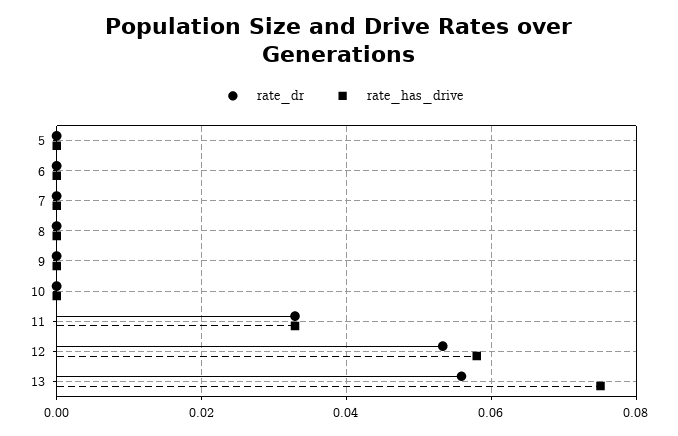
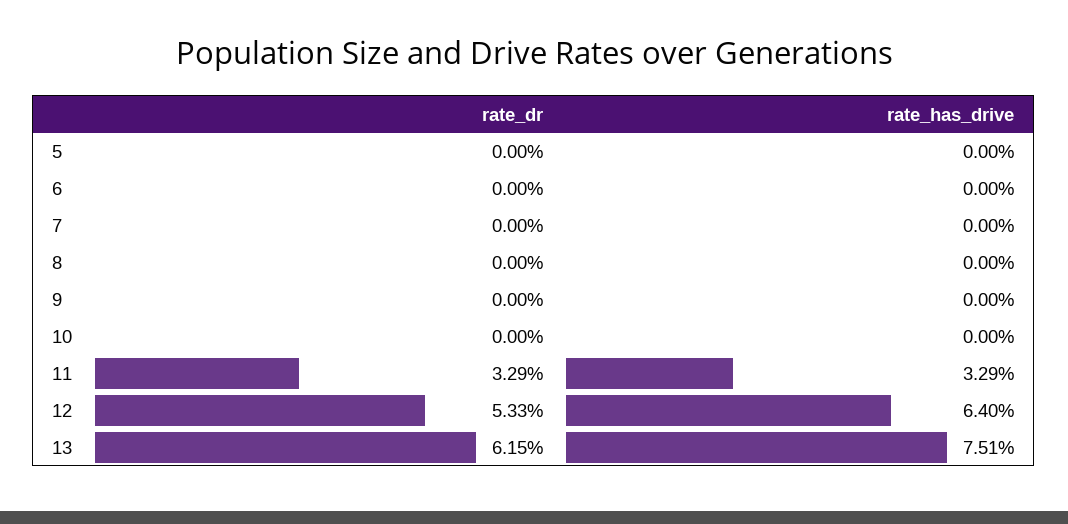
  {
    "rate_dr": {
      "5": 0,
      "6": 0,
      "7": 0,
      "8": 0,
      "9": 0,
      "10": 0,
      "11": 0.0329,
      "12": 0.0533,
-     "13": 0.056
+     "13": 0.0615
    },
    "rate_has_drive": {
      "5": 0,
      "6": 0,
      "7": 0,
      "8": 0,
      "9": 0,
      "10": 0,
      "11": 0.0329,
-     "12": 0.058,
+     "12": 0.064,
      "13": 0.0751
    }
  }

